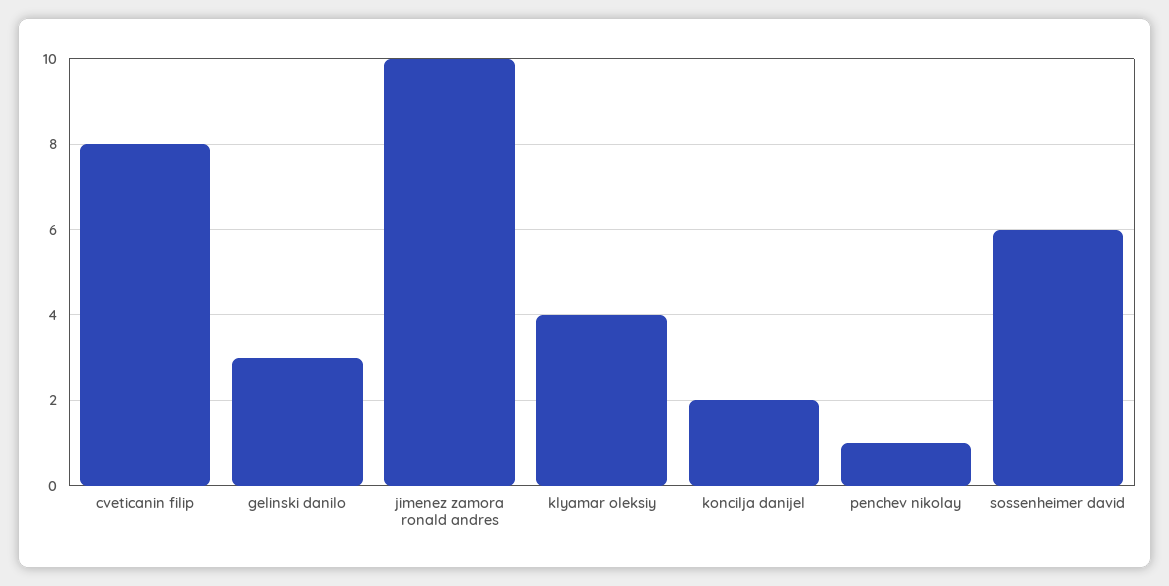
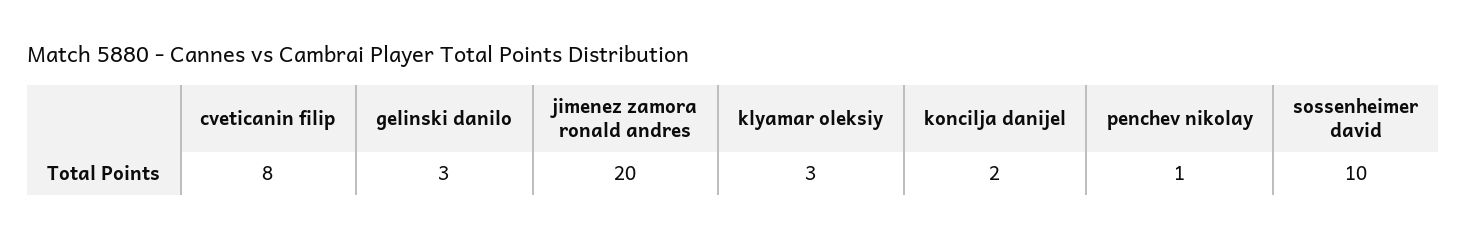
  {
    "cveticanin filip": 8,
    "gelinski danilo": 3,
-   "jimenez zamora ronald andres": 10,
+   "jimenez zamora ronald andres": 20,
-   "klyamar oleksiy": 4,
+   "klyamar oleksiy": 3,
    "koncilja danijel": 2,
    "penchev nikolay": 1,
-   "sossenheimer david": 6
+   "sossenheimer david": 10
  }

